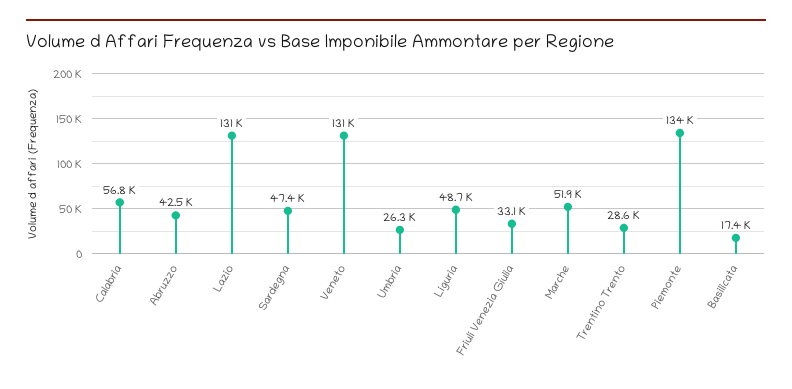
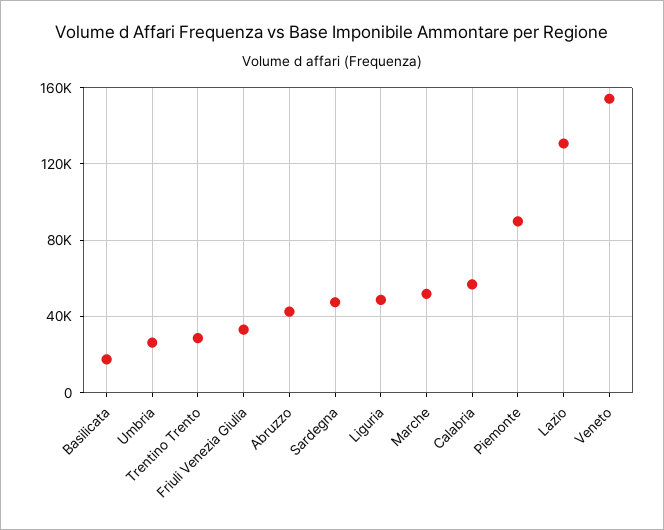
  {
    "Calabria": 56800,
    "Abruzzo": 42500,
    "Lazio": 131000,
    "Sardegna": 47400,
-   "Veneto": 131000,
+   "Veneto": 155000,
    "Umbria": 26300,
    "Liguria": 48700,
    "Friuli Venezia Giulia": 33100,
    "Marche": 51900,
    "Trentino Trento": 28600,
-   "Piemonte": 134000,
+   "Piemonte": 90000,
    "Basilicata": 17400
  }

